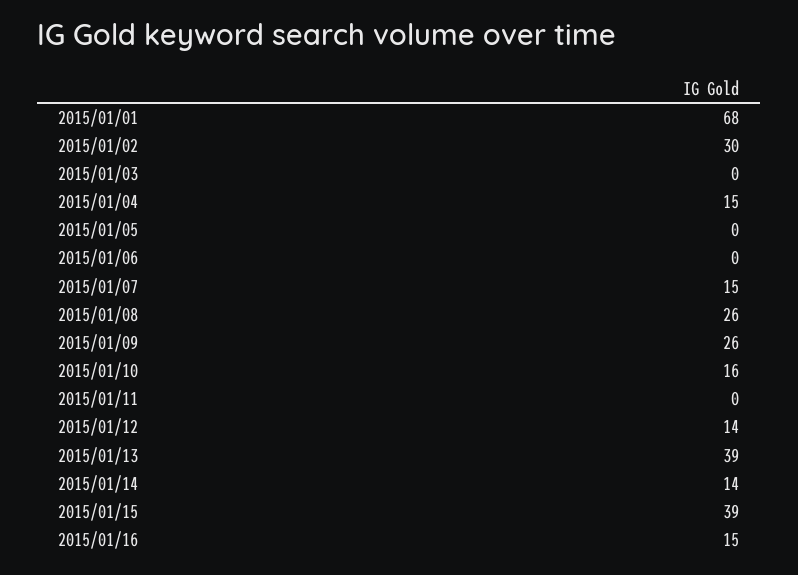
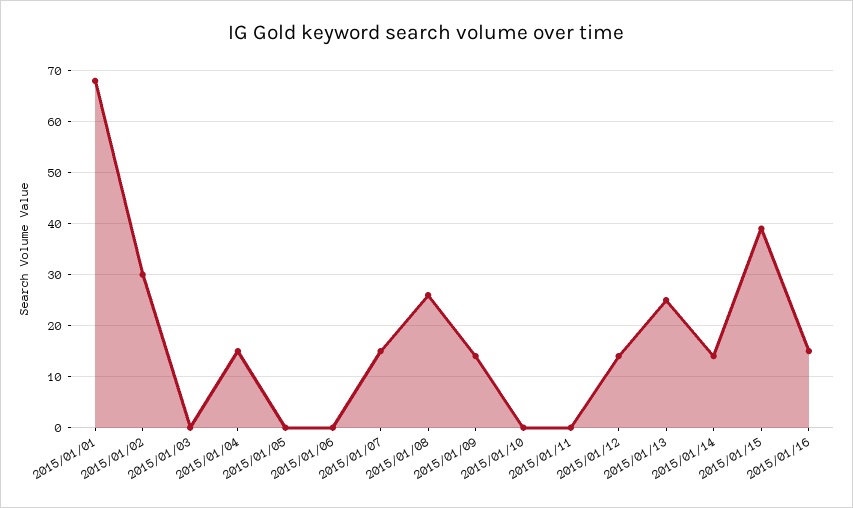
  {
    "2015/01/01": 68,
    "2015/01/02": 30,
    "2015/01/03": 0,
    "2015/01/04": 15,
    "2015/01/05": 0,
    "2015/01/06": 0,
    "2015/01/07": 15,
    "2015/01/08": 26,
-   "2015/01/09": 26,
+   "2015/01/09": 15,
-   "2015/01/10": 16,
+   "2015/01/10": 0,
    "2015/01/11": 0,
    "2015/01/12": 14,
-   "2015/01/13": 39,
+   "2015/01/13": 25,
    "2015/01/14": 14,
    "2015/01/15": 39,
    "2015/01/16": 15
  }

